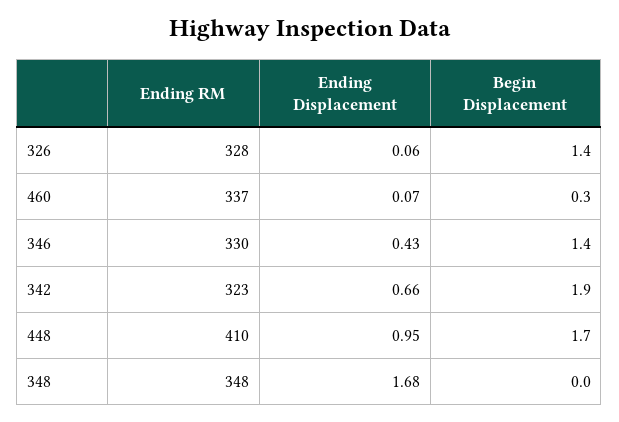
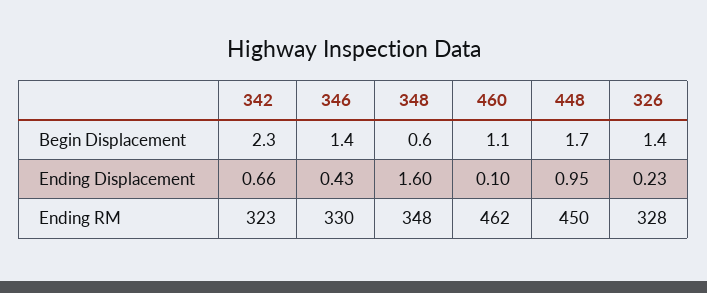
  {
    "Ending RM": {
      "326": 328,
-     "460": 337,
+     "460": 462,
      "346": 330,
      "342": 323,
-     "448": 410,
+     "448": 450,
      "348": 348
    },
    "Ending Displacement": {
-     "326": 0.06,
+     "326": 0.23,
-     "460": 0.07,
+     "460": 0.1,
      "346": 0.43,
      "342": 0.66,
      "448": 0.95,
-     "348": 1.68
+     "348": 1.6
    },
    "Begin Displacement": {
      "326": 1.4,
-     "460": 0.3,
+     "460": 1.1,
      "346": 1.4,
-     "342": 1.9,
+     "342": 2.3,
      "448": 1.7,
-     "348": 0
+     "348": 0.6
    }
  }

